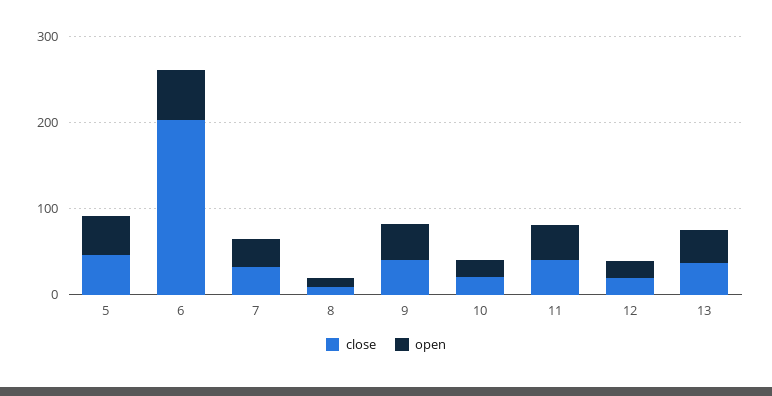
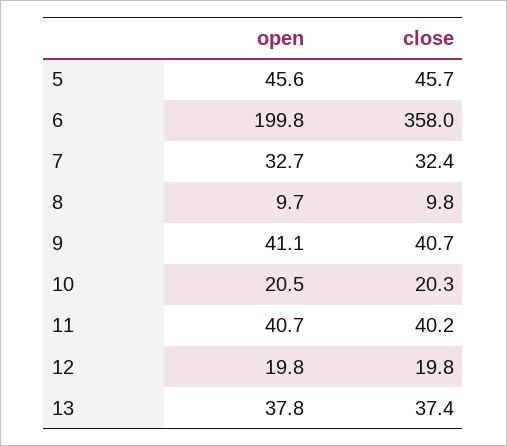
  {
    "close": {
      "5": 45.7,
-     "6": 200,
+     "6": 358,
      "7": 32.4,
      "8": 9.8,
      "9": 40.7,
      "10": 20.3,
      "11": 40.2,
      "12": 19.8,
      "13": 37.4
    },
    "open": {
      "5": 45.6,
-     "6": 60,
+     "6": 199.8,
      "7": 32.7,
      "8": 9.7,
      "9": 41.1,
      "10": 20.5,
      "11": 40.7,
      "12": 19.8,
      "13": 37.8
    }
  }

